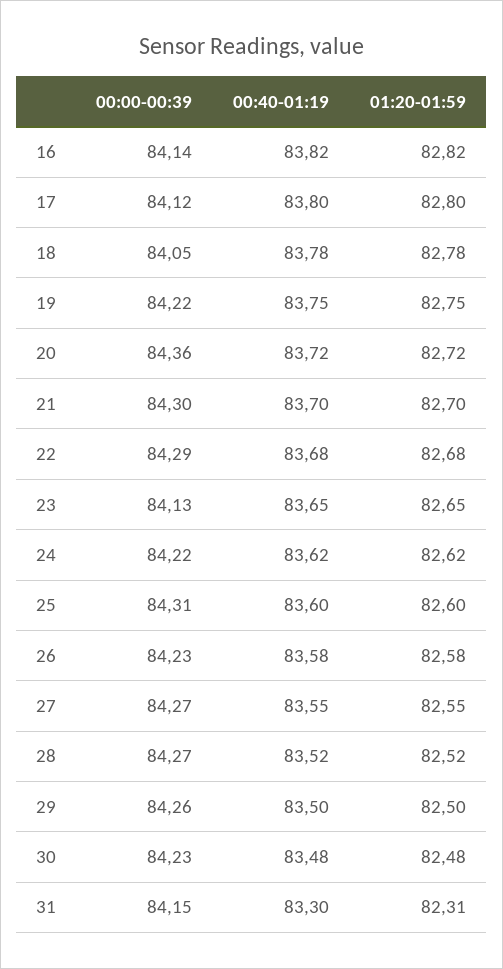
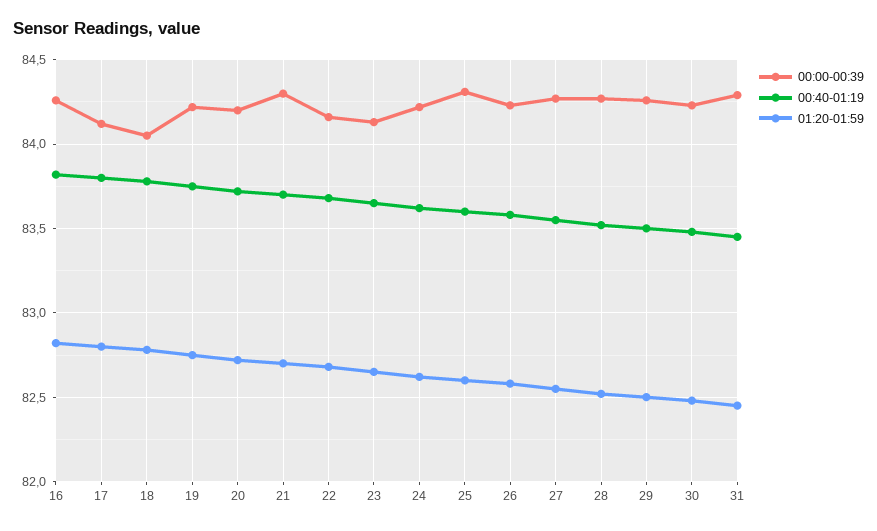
  {
    "00:00-00:39": {
-     "16": 84.14,
+     "16": 84.25,
      "17": 84.12,
      "18": 84.05,
      "19": 84.22,
-     "20": 84.36,
+     "20": 84.2,
      "21": 84.3,
-     "22": 84.29,
+     "22": 84.15,
      "23": 84.13,
      "24": 84.22,
      "25": 84.31,
      "26": 84.23,
      "27": 84.27,
      "28": 84.27,
      "29": 84.26,
      "30": 84.23,
-     "31": 84.15
+     "31": 84.3
    },
    "00:40-01:19": {
      "16": 83.82,
      "17": 83.8,
      "18": 83.78,
      "19": 83.75,
      "20": 83.72,
      "21": 83.7,
      "22": 83.68,
      "23": 83.65,
      "24": 83.62,
      "25": 83.6,
      "26": 83.58,
      "27": 83.55,
      "28": 83.52,
      "29": 83.5,
      "30": 83.48,
-     "31": 83.3
+     "31": 83.45
    },
    "01:20-01:59": {
      "16": 82.82,
      "17": 82.8,
      "18": 82.78,
      "19": 82.75,
      "20": 82.72,
      "21": 82.7,
      "22": 82.68,
      "23": 82.65,
      "24": 82.62,
      "25": 82.6,
      "26": 82.58,
      "27": 82.55,
      "28": 82.52,
      "29": 82.5,
      "30": 82.48,
-     "31": 82.31
+     "31": 82.45
    }
  }

